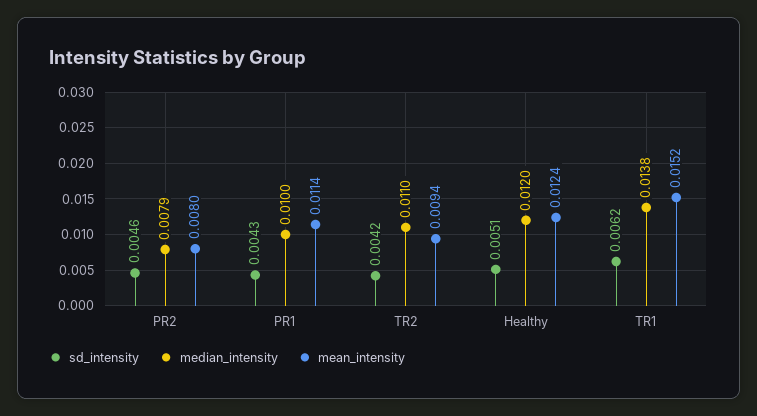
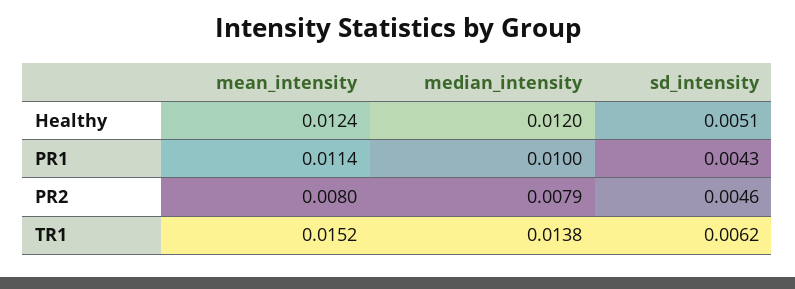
  {
    "sd_intensity": {
      "PR2": 0.0046,
      "PR1": 0.0043,
-     "TR2": 0.0042,
      "Healthy": 0.0051,
      "TR1": 0.0062
    },
    "median_intensity": {
      "PR2": 0.0079,
      "PR1": 0.01,
-     "TR2": 0.011,
      "Healthy": 0.012,
      "TR1": 0.0138
    },
    "mean_intensity": {
      "PR2": 0.008,
      "PR1": 0.0114,
-     "TR2": 0.0094,
      "Healthy": 0.0124,
      "TR1": 0.0152
    }
  }

